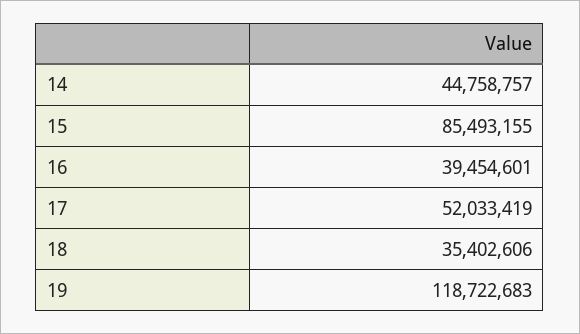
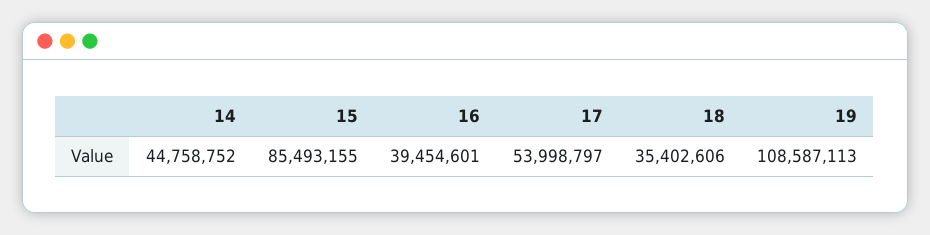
  {
-   "14": 44758757,
+   "14": 44758752,
    "15": 85493155,
    "16": 39454601,
-   "17": 52033419,
+   "17": 53998797,
    "18": 35402606,
-   "19": 118722683
+   "19": 108587113
  }

